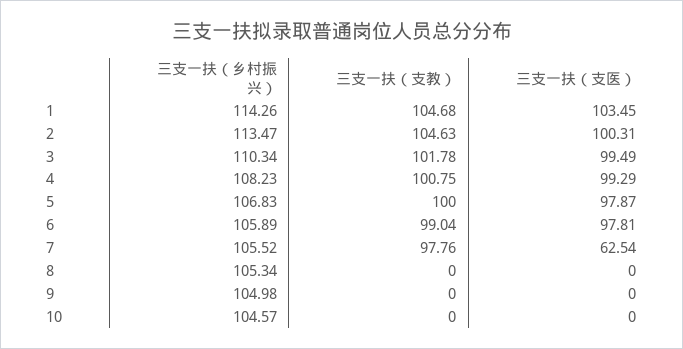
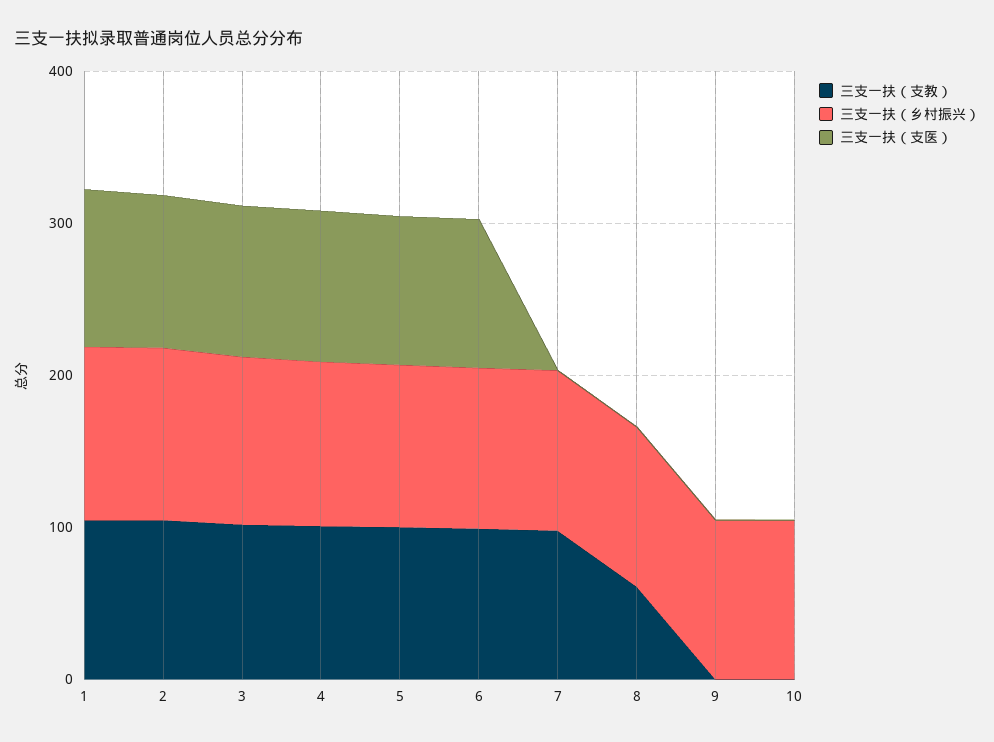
  {
    "三支一扶（乡村振兴）": {
      "1": 114.26,
      "2": 113.47,
      "3": 110.34,
      "4": 108.23,
      "5": 106.83,
      "6": 105.89,
      "7": 105.52,
      "8": 105.34,
      "9": 104.98,
      "10": 104.57
    },
    "三支一扶（支教）": {
      "1": 104.68,
      "2": 104.63,
      "3": 101.78,
      "4": 100.75,
      "5": 100,
      "6": 99.04,
      "7": 97.76,
-     "8": 0,
+     "8": 60,
      "9": 0,
      "10": 0
    },
    "三支一扶（支医）": {
      "1": 103.45,
      "2": 100.31,
      "3": 99.49,
      "4": 99.29,
      "5": 97.87,
      "6": 97.81,
-     "7": 62.54,
+     "7": 0,
      "8": 0,
      "9": 0,
      "10": 0
    }
  }

